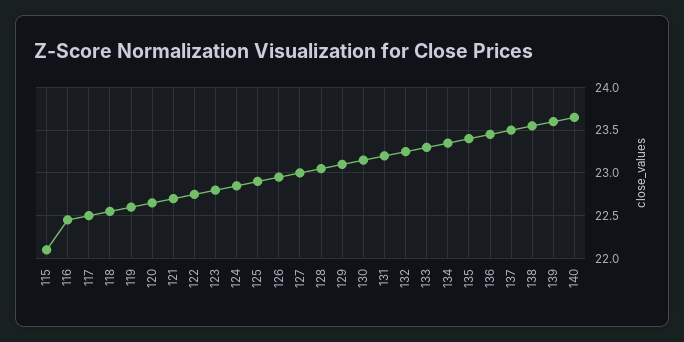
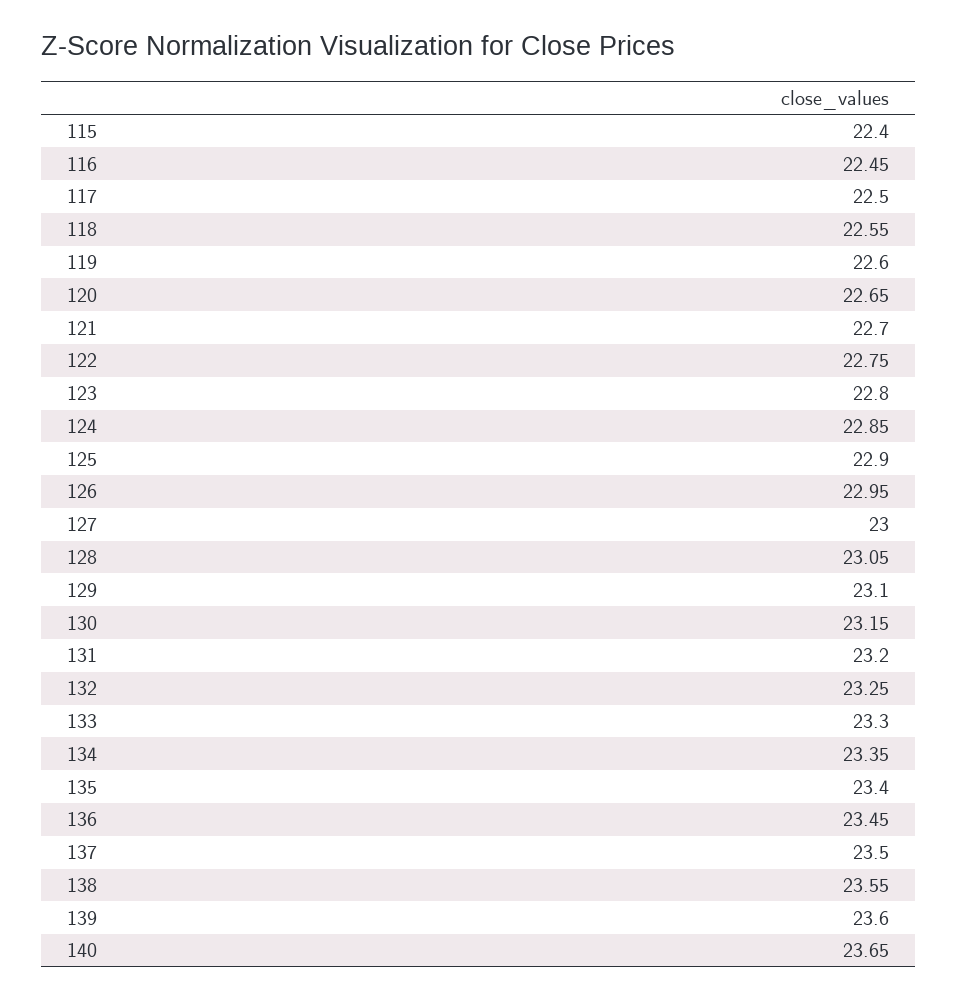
  {
-   "115": 22.1,
+   "115": 22.4,
    "116": 22.45,
    "117": 22.5,
    "118": 22.55,
    "119": 22.6,
    "120": 22.65,
    "121": 22.7,
    "122": 22.75,
    "123": 22.8,
    "124": 22.85,
    "125": 22.9,
    "126": 22.95,
    "127": 23,
    "128": 23.05,
    "129": 23.1,
    "130": 23.15,
    "131": 23.2,
    "132": 23.25,
    "133": 23.3,
    "134": 23.35,
    "135": 23.4,
    "136": 23.45,
    "137": 23.5,
    "138": 23.55,
    "139": 23.6,
    "140": 23.65
  }

